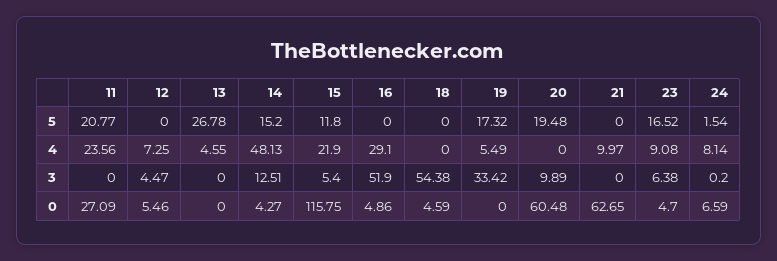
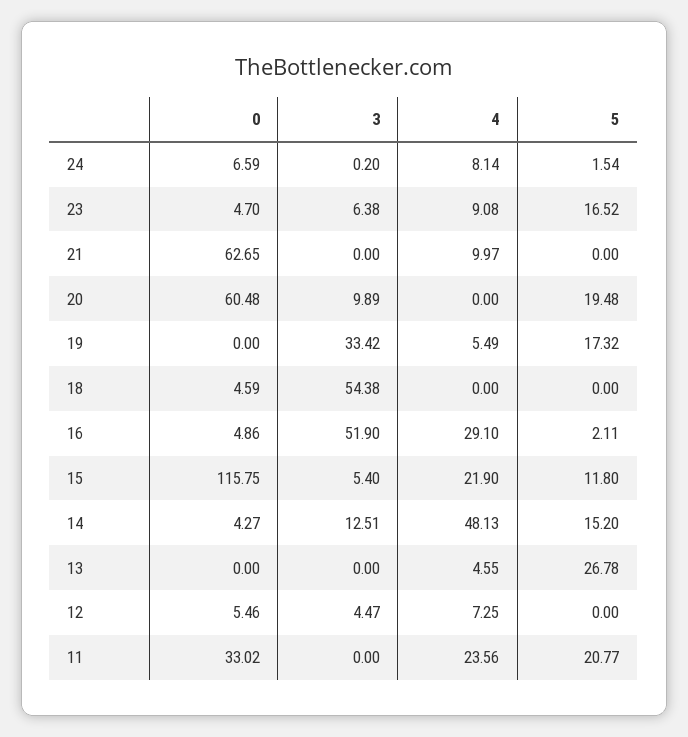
  {
    "11": {
      "5": 20.77,
      "4": 23.56,
      "3": 0,
-     "0": 27.09
+     "0": 33.02
    },
    "12": {
      "5": 0,
      "4": 7.25,
      "3": 4.47,
      "0": 5.46
    },
    "13": {
      "5": 26.78,
      "4": 4.55,
      "3": 0,
      "0": 0
    },
    "14": {
      "5": 15.2,
      "4": 48.13,
      "3": 12.51,
      "0": 4.27
    },
    "15": {
      "5": 11.8,
      "4": 21.9,
      "3": 5.4,
      "0": 115.75
    },
    "16": {
-     "5": 0,
+     "5": 2.11,
      "4": 29.1,
      "3": 51.9,
      "0": 4.86
    },
    "18": {
      "5": 0,
      "4": 0,
      "3": 54.38,
      "0": 4.59
    },
    "19": {
      "5": 17.32,
      "4": 5.49,
      "3": 33.42,
      "0": 0
    },
    "20": {
      "5": 19.48,
      "4": 0,
      "3": 9.89,
      "0": 60.48
    },
    "21": {
      "5": 0,
      "4": 9.97,
      "3": 0,
      "0": 62.65
    },
    "23": {
      "5": 16.52,
      "4": 9.08,
      "3": 6.38,
      "0": 4.7
    },
    "24": {
      "5": 1.54,
      "4": 8.14,
      "3": 0.2,
      "0": 6.59
    }
  }

